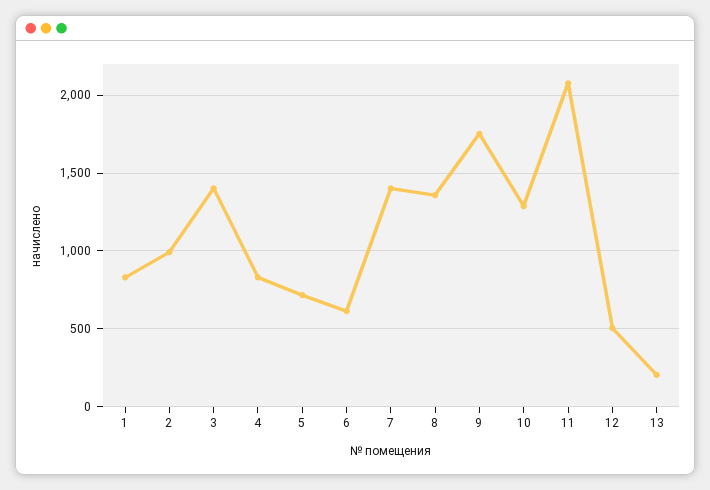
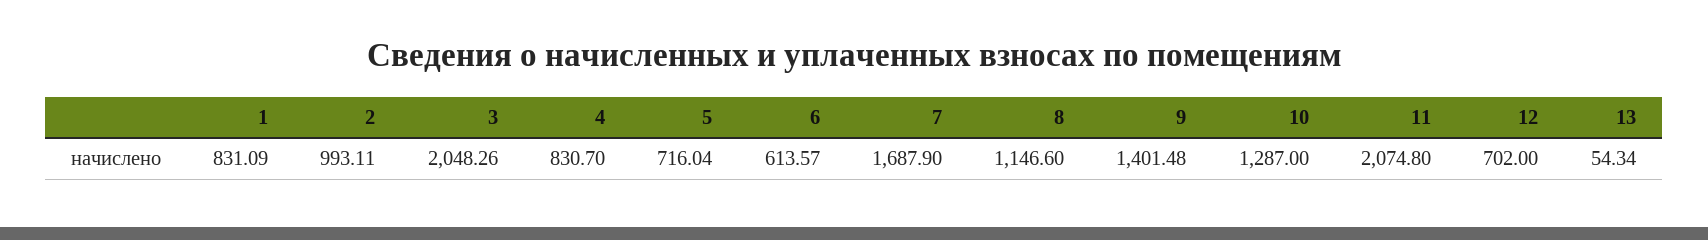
  {
    "1": 831.09,
    "2": 993.11,
-   "3": 1400,
+   "3": 2048.26,
    "4": 830.7,
    "5": 716.04,
    "6": 613.57,
-   "7": 1400,
+   "7": 1687.9,
-   "8": 1350,
+   "8": 1146.6,
-   "9": 1750,
+   "9": 1401.48,
    "10": 1287,
    "11": 2074.8,
-   "12": 500,
+   "12": 702,
-   "13": 200
+   "13": 54.34
  }

